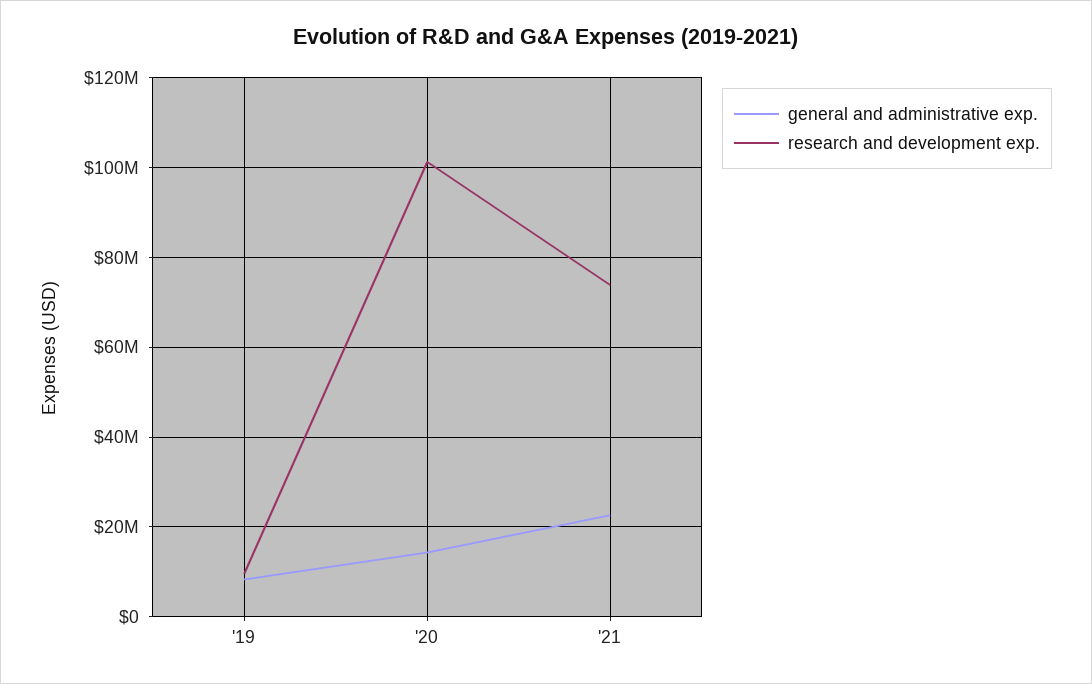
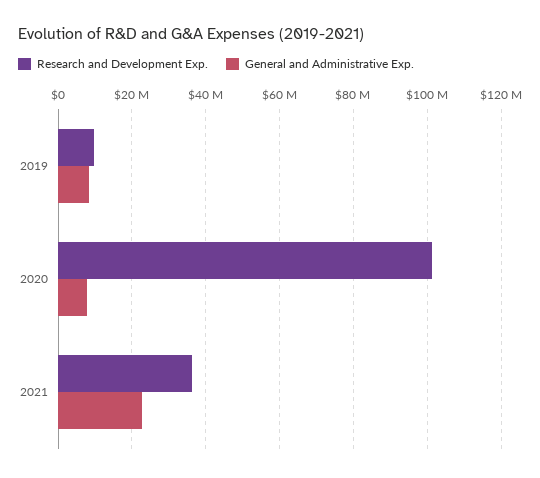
  {
    "general and administrative exp.": {
      "'19": 8000000,
-     "'20": 14000000,
+     "'20": 8000000,
      "'21": 22000000
    },
    "research and development exp.": {
      "'19": 10000000,
      "'20": 102000000,
-     "'21": 74000000
+     "'21": 36000000
    }
  }

